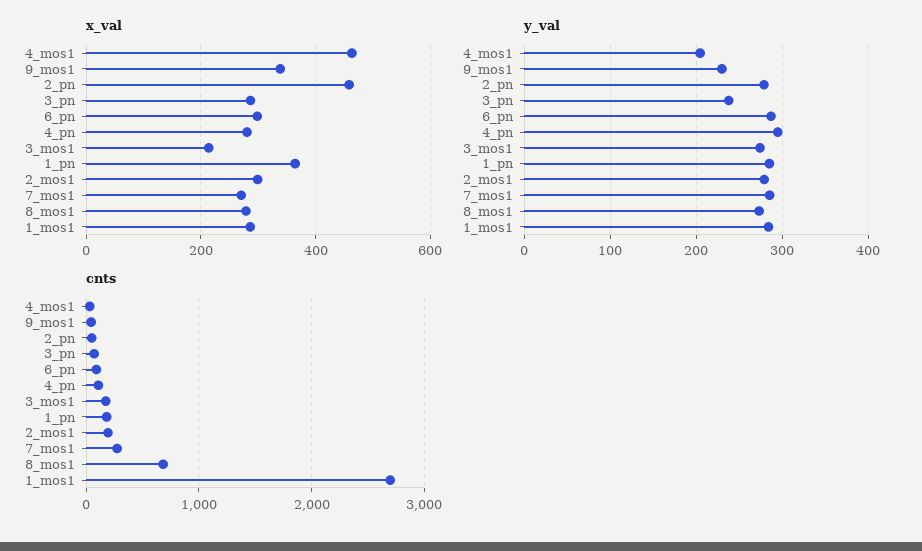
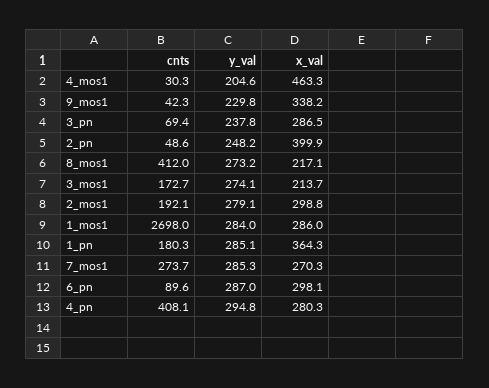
  {
    "x_val": {
      "4_mos1": 463.3,
      "9_mos1": 338.2,
-     "2_pn": 460,
+     "2_pn": 399.9,
      "3_pn": 286.5,
      "6_pn": 298.1,
      "4_pn": 280.3,
      "3_mos1": 213.7,
      "1_pn": 364.3,
      "2_mos1": 298.8,
      "7_mos1": 270.3,
-     "8_mos1": 280,
+     "8_mos1": 217.1,
      "1_mos1": 286
    },
    "y_val": {
      "4_mos1": 204.6,
      "9_mos1": 229.8,
-     "2_pn": 280,
+     "2_pn": 248.2,
      "3_pn": 237.8,
      "6_pn": 287,
      "4_pn": 294.8,
      "3_mos1": 274.1,
      "1_pn": 285.1,
      "2_mos1": 279.1,
      "7_mos1": 285.3,
      "8_mos1": 273.2,
      "1_mos1": 284
    },
    "cnts": {
      "4_mos1": 30.3,
      "9_mos1": 42.3,
      "2_pn": 48.6,
      "3_pn": 69.4,
      "6_pn": 89.6,
-     "4_pn": 100,
+     "4_pn": 408.1,
      "3_mos1": 172.7,
      "1_pn": 180.3,
      "2_mos1": 192.1,
      "7_mos1": 273.7,
-     "8_mos1": 700,
+     "8_mos1": 412,
      "1_mos1": 2698
    }
  }

